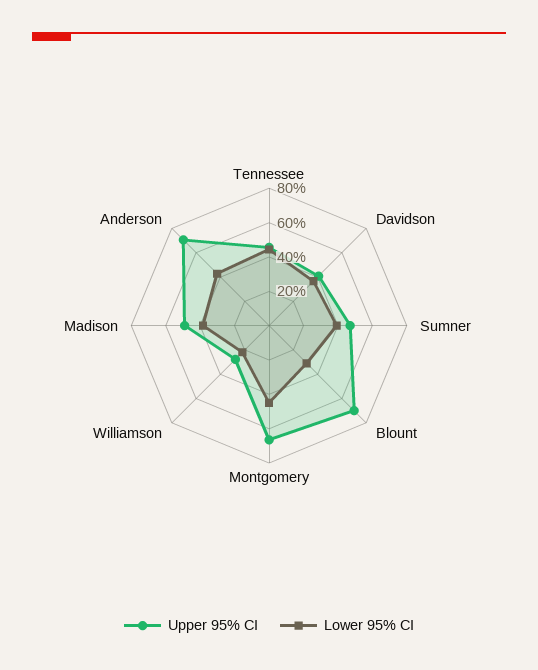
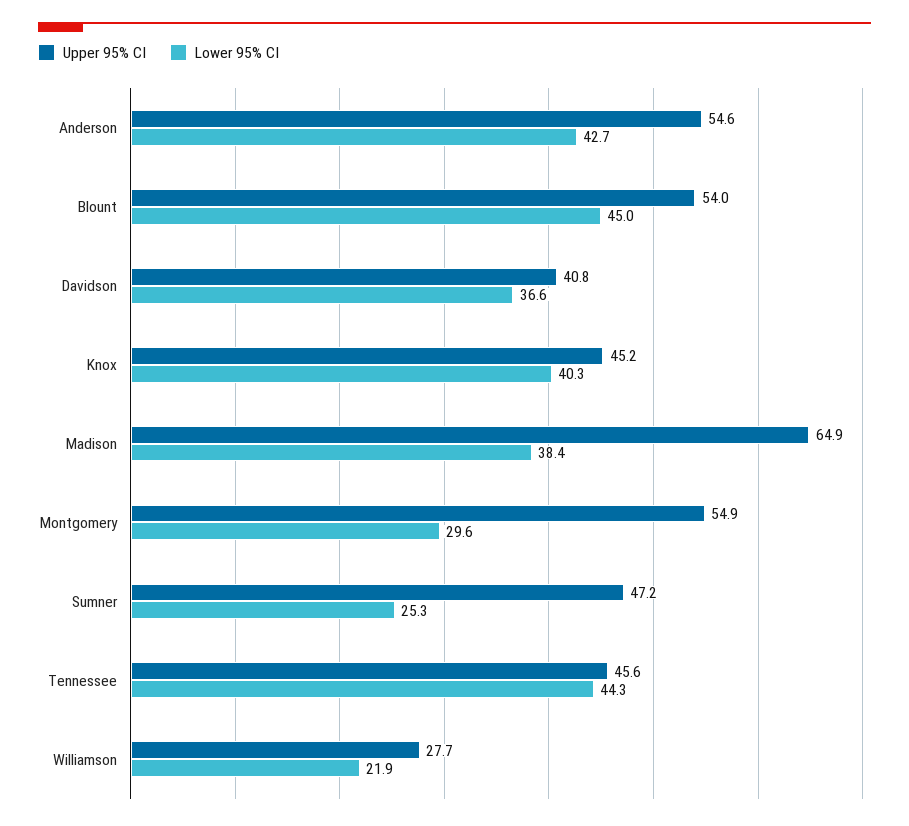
  {
    "Upper 95% CI": {
      "Tennessee": 45.6,
      "Davidson": 40.8,
      "Sumner": 47.2,
-     "Blount": 70,
+     "Blount": 54,
-     "Montgomery": 65,
+     "Montgomery": 54.9,
      "Williamson": 27.7,
-     "Madison": 50,
+     "Madison": 64.9,
-     "Anderson": 70
+     "Anderson": 54.6,
+     "Knox": 45.2
    },
    "Lower 95% CI": {
      "Tennessee": 44.3,
      "Davidson": 36.6,
-     "Sumner": 40,
+     "Sumner": 25.3,
-     "Blount": 30,
+     "Blount": 45,
-     "Montgomery": 45,
+     "Montgomery": 29.6,
      "Williamson": 21.9,
      "Madison": 38.4,
-     "Anderson": 42.7
+     "Anderson": 42.7,
+     "Knox": 40.3
    }
  }

